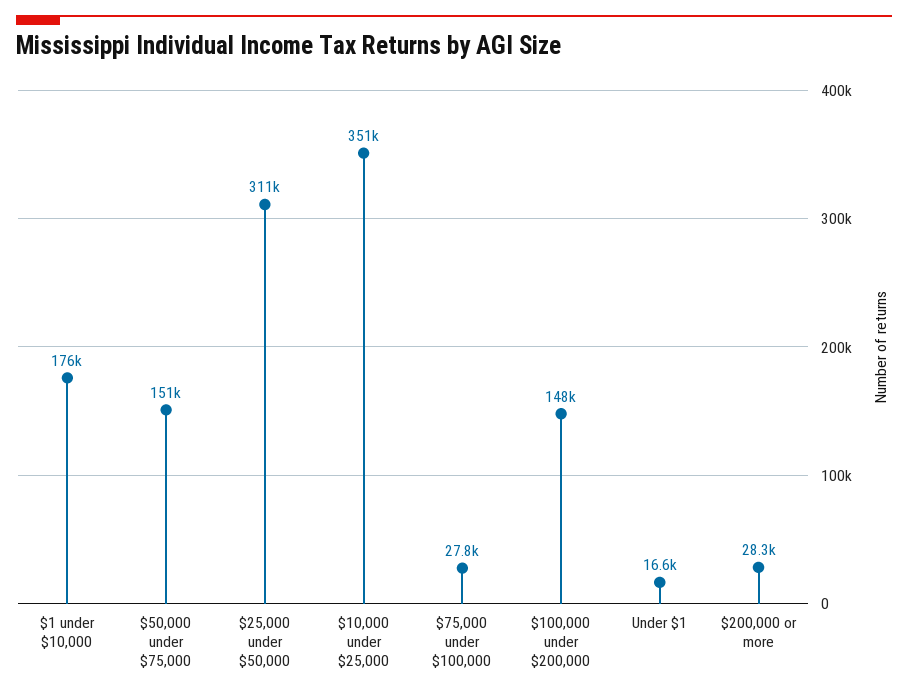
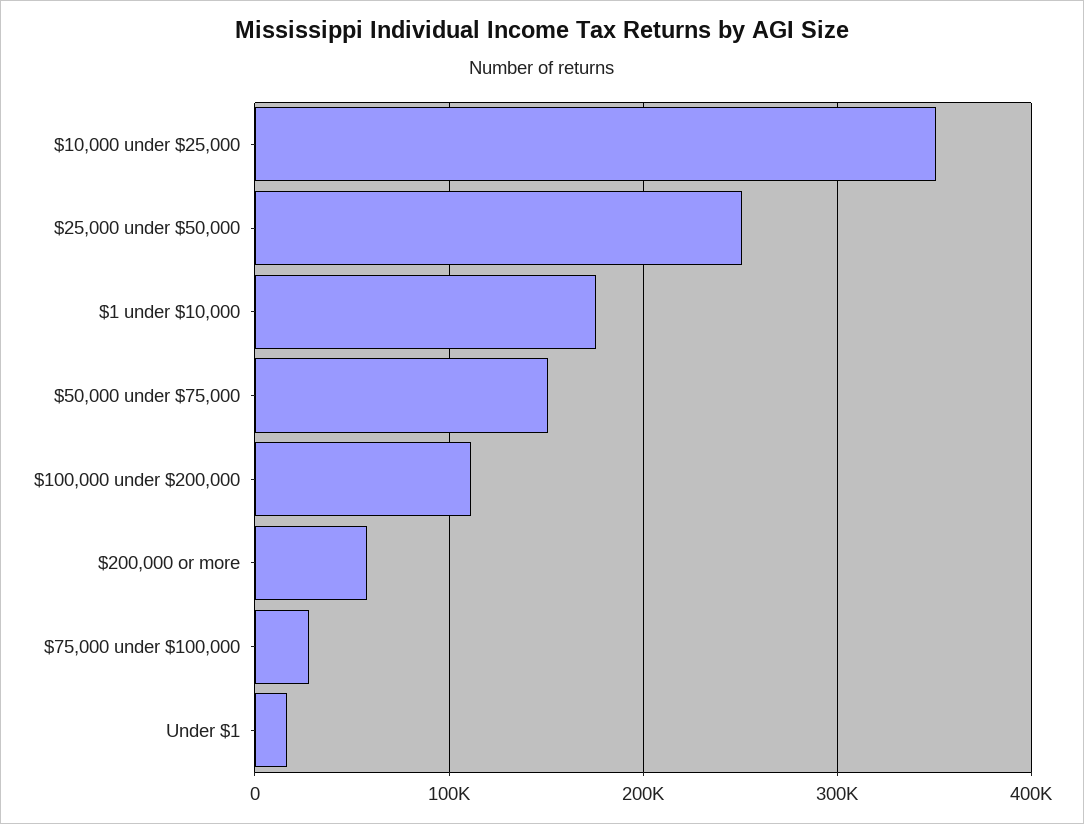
  {
    "$1 under $10,000": 176000,
    "$50,000 under $75,000": 151000,
-   "$25,000 under $50,000": 311000,
+   "$25,000 under $50,000": 250000,
    "$10,000 under $25,000": 351000,
    "$75,000 under $100,000": 27800,
-   "$100,000 under $200,000": 148000,
+   "$100,000 under $200,000": 110000,
    "Under $1": 16600,
-   "$200,000 or more": 28300
+   "$200,000 or more": 60000
  }

